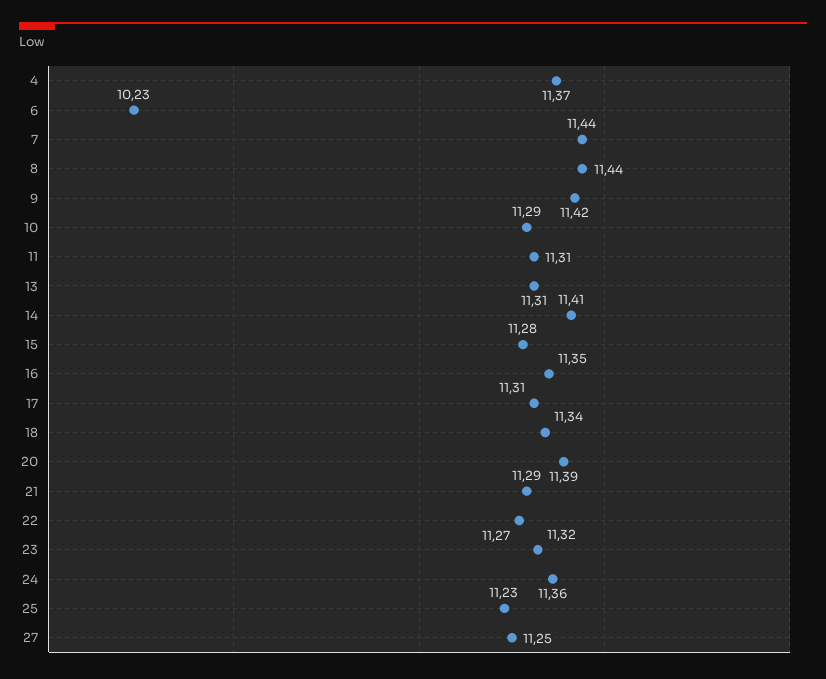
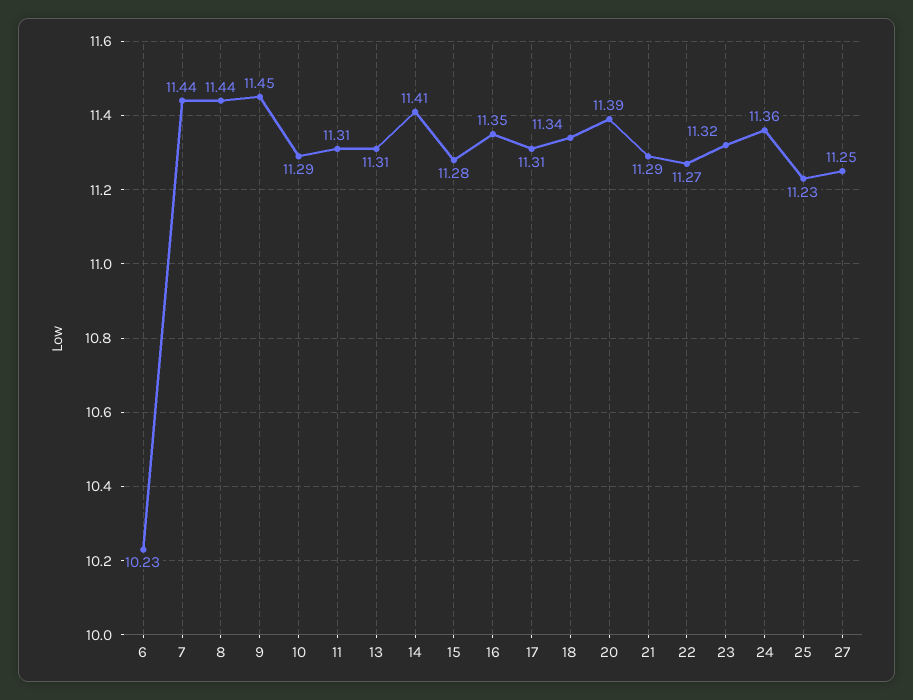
  {
-   "4": 11.37,
    "6": 10.23,
    "7": 11.44,
    "8": 11.44,
-   "9": 11.42,
+   "9": 11.45,
    "10": 11.29,
    "11": 11.31,
    "13": 11.31,
    "14": 11.41,
    "15": 11.28,
    "16": 11.35,
    "17": 11.31,
    "18": 11.34,
    "20": 11.39,
    "21": 11.29,
    "22": 11.27,
    "23": 11.32,
    "24": 11.36,
    "25": 11.23,
    "27": 11.25
  }

